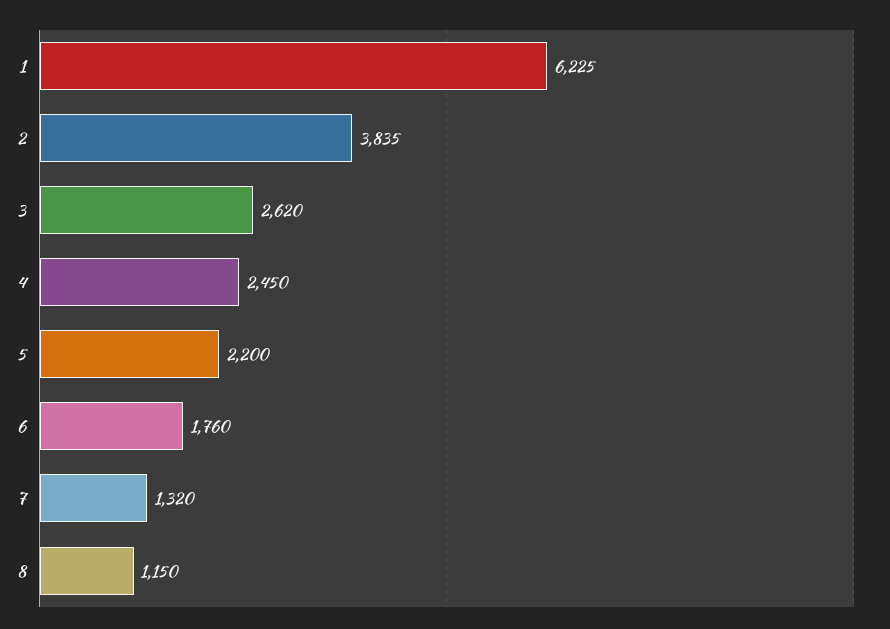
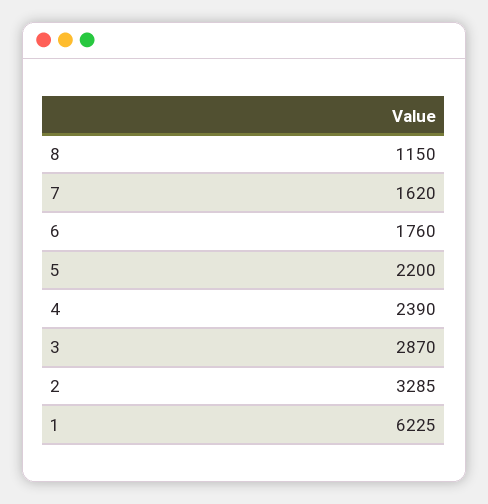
  {
    "1": 6225,
-   "2": 3835,
+   "2": 3285,
-   "3": 2620,
+   "3": 2870,
-   "4": 2450,
+   "4": 2390,
    "5": 2200,
    "6": 1760,
-   "7": 1320,
+   "7": 1620,
    "8": 1150
  }

